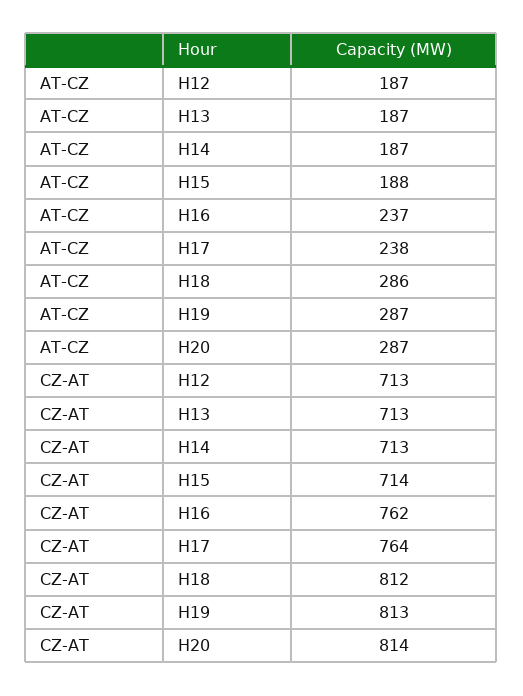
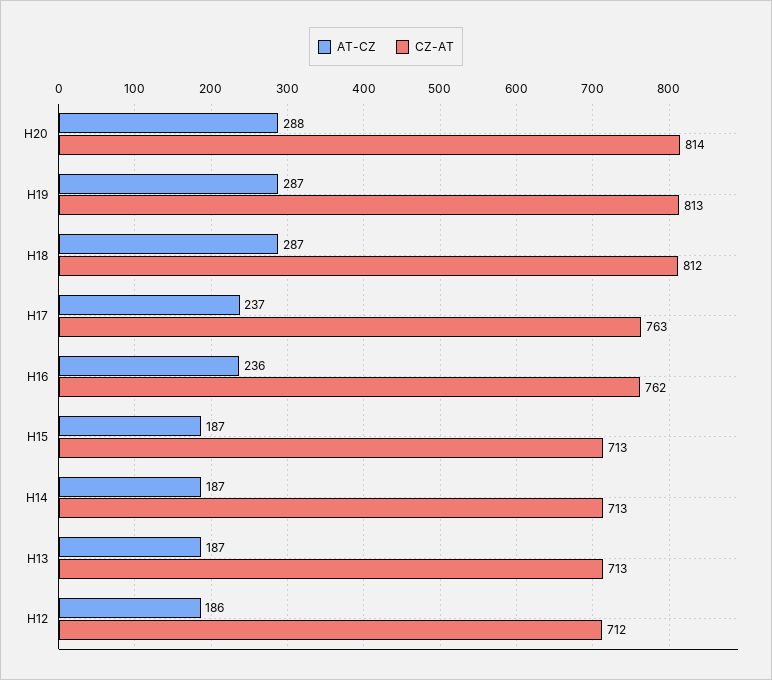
  {
    "AT-CZ": {
-     "H12": 187,
+     "H12": 186,
      "H13": 187,
      "H14": 187,
-     "H15": 188,
+     "H15": 187,
-     "H16": 237,
+     "H16": 236,
-     "H17": 238,
+     "H17": 237,
-     "H18": 286,
+     "H18": 287,
      "H19": 287,
-     "H20": 287
+     "H20": 288
    },
    "CZ-AT": {
-     "H12": 713,
+     "H12": 712,
      "H13": 713,
      "H14": 713,
-     "H15": 714,
+     "H15": 713,
      "H16": 762,
-     "H17": 764,
+     "H17": 763,
      "H18": 812,
      "H19": 813,
      "H20": 814
    }
  }

